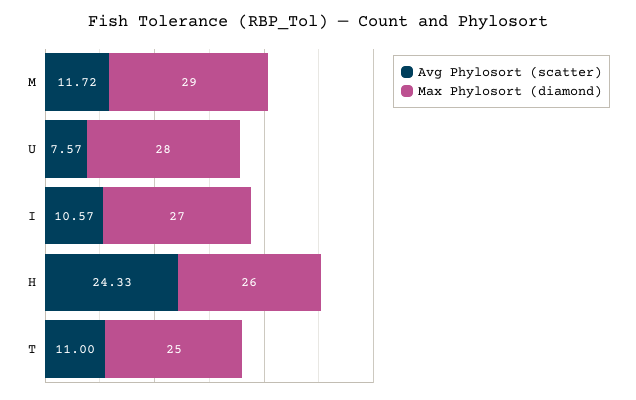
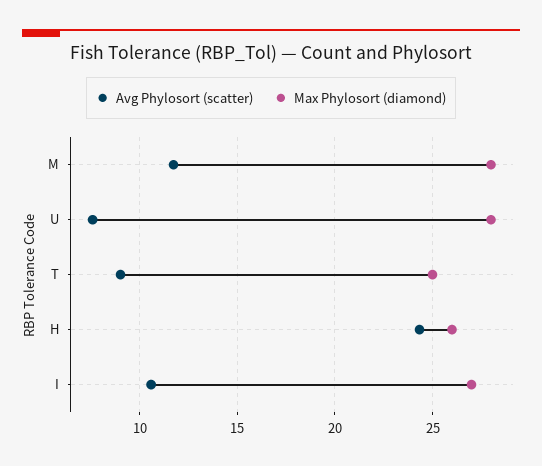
  {
    "Avg Phylosort (scatter)": {
      "M": 11.72,
      "U": 7.57,
      "I": 10.57,
      "H": 24.33,
-     "T": 11
+     "T": 9
    },
    "Max Phylosort (diamond)": {
-     "M": 29,
+     "M": 28,
      "U": 28,
      "I": 27,
      "H": 26,
      "T": 25
    }
  }

